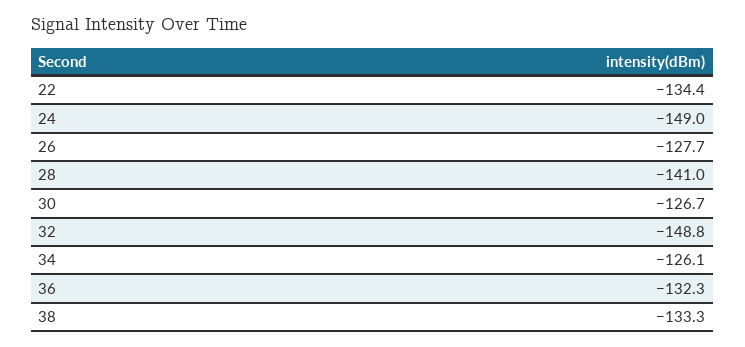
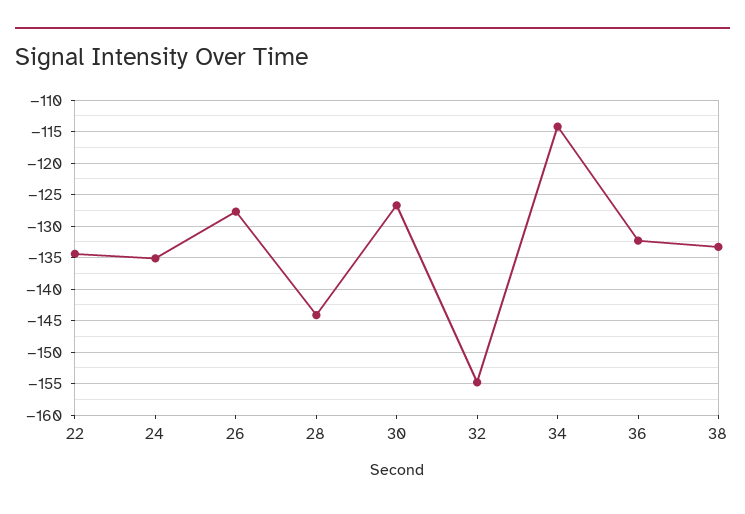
  {
    "22": -134.4,
-   "24": -149,
+   "24": -135,
    "26": -127.7,
-   "28": -141,
+   "28": -144,
    "30": -126.7,
-   "32": -148.8,
+   "32": -155,
-   "34": -126.1,
+   "34": -114,
    "36": -132.3,
    "38": -133.3
  }

